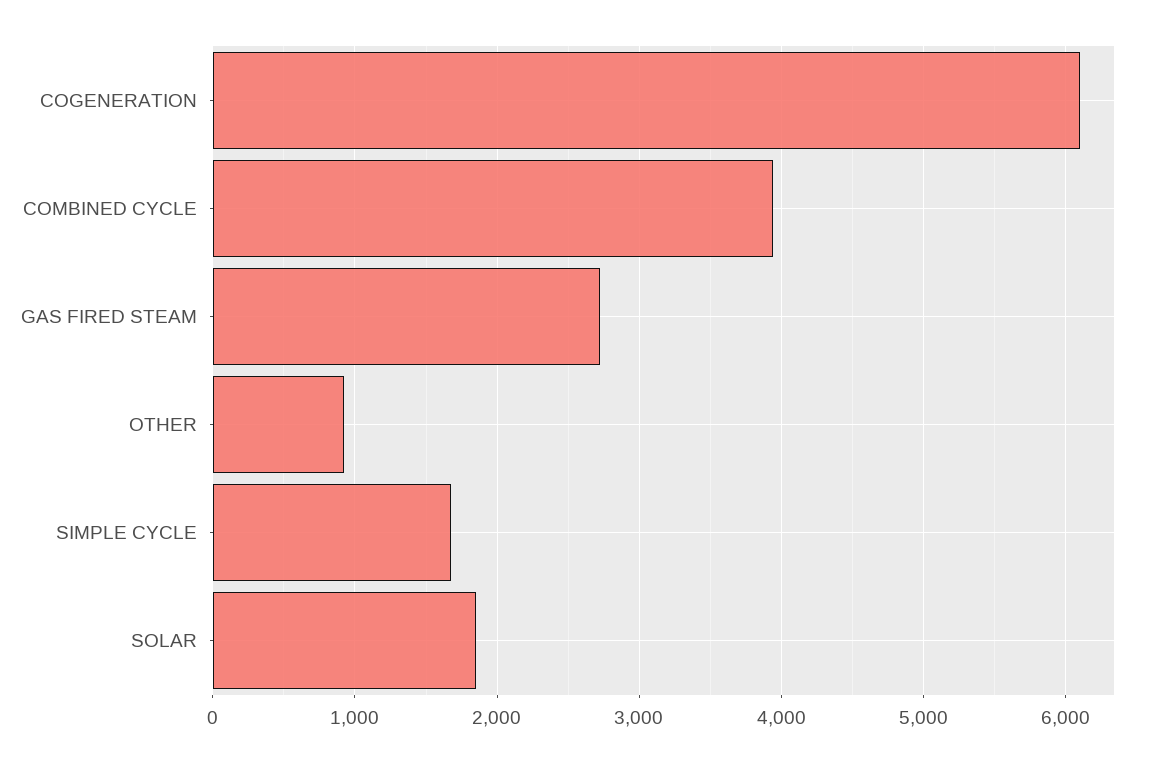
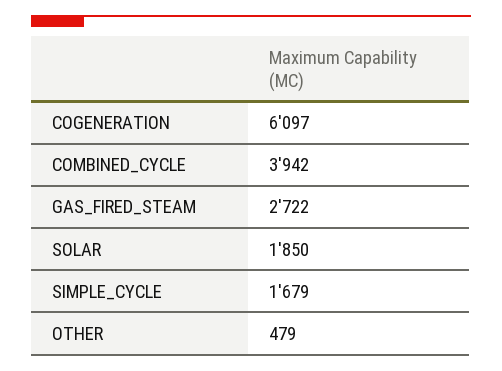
  {
    "COGENERATION": 6097,
    "COMBINED CYCLE": 3942,
    "GAS FIRED STEAM": 2722,
-   "OTHER": 900,
+   "OTHER": 479,
    "SIMPLE CYCLE": 1679,
    "SOLAR": 1850
  }

